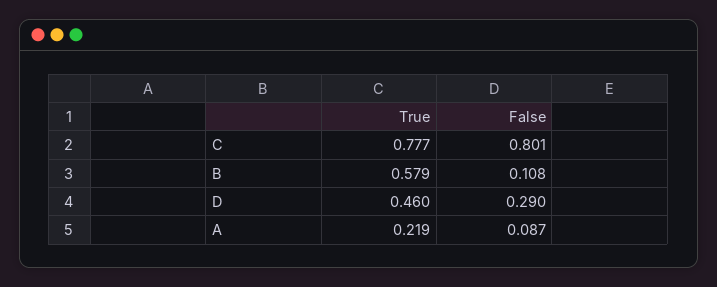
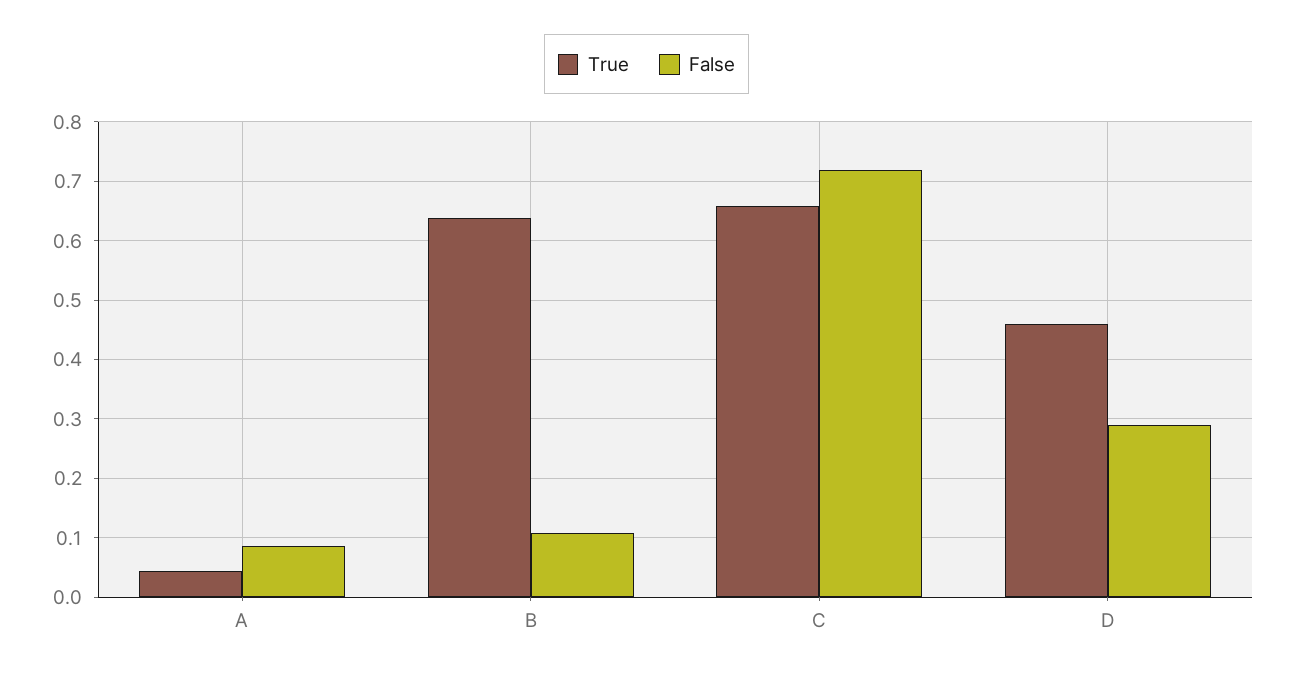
  {
    "True": {
-     "C": 0.777,
+     "C": 0.66,
-     "B": 0.579,
+     "B": 0.64,
      "D": 0.46,
-     "A": 0.219
+     "A": 0.04
    },
    "False": {
-     "C": 0.801,
+     "C": 0.72,
      "B": 0.108,
      "D": 0.29,
      "A": 0.087
    }
  }

